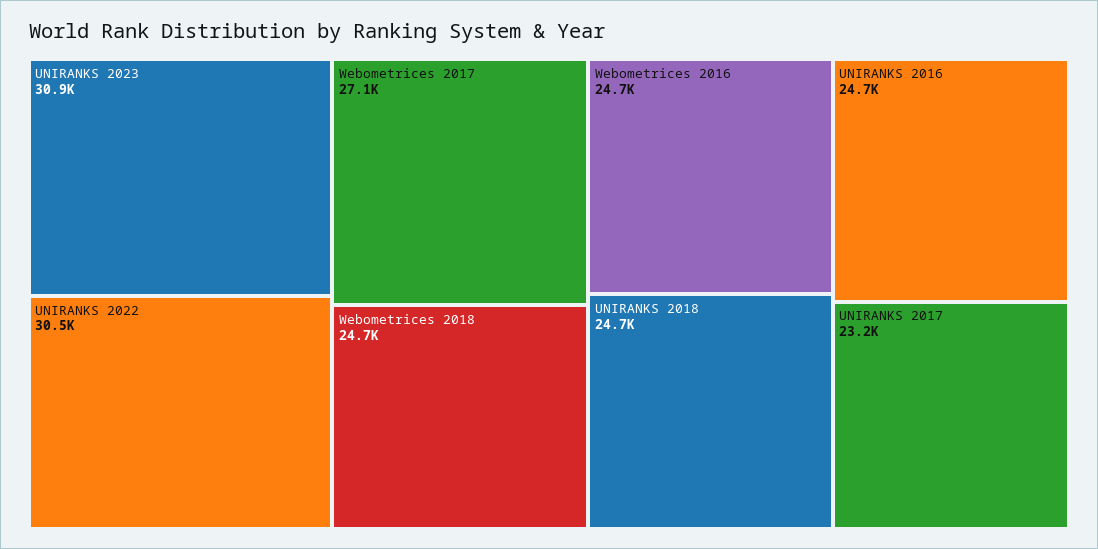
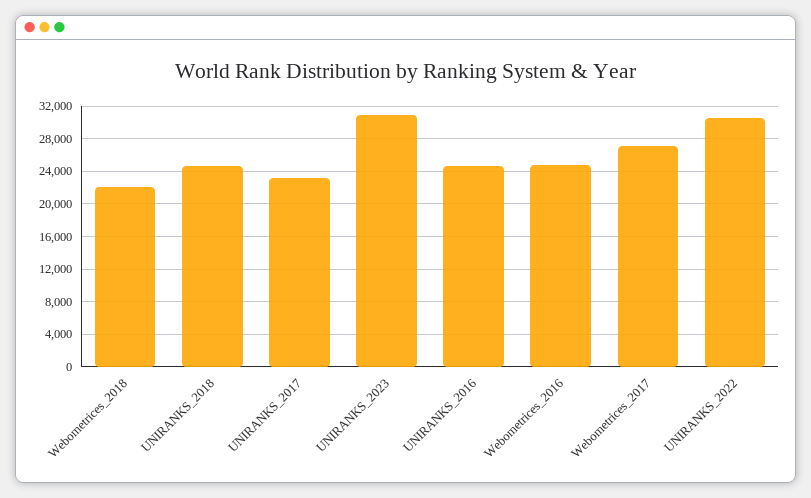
  {
    "UNIRANKS 2023": 30900,
    "UNIRANKS 2022": 30500,
    "Webometrices 2017": 27100,
-   "Webometrices 2018": 24700,
+   "Webometrices 2018": 22000,
    "Webometrices 2016": 24700,
    "UNIRANKS 2018": 24700,
    "UNIRANKS 2016": 24700,
    "UNIRANKS 2017": 23200
  }

